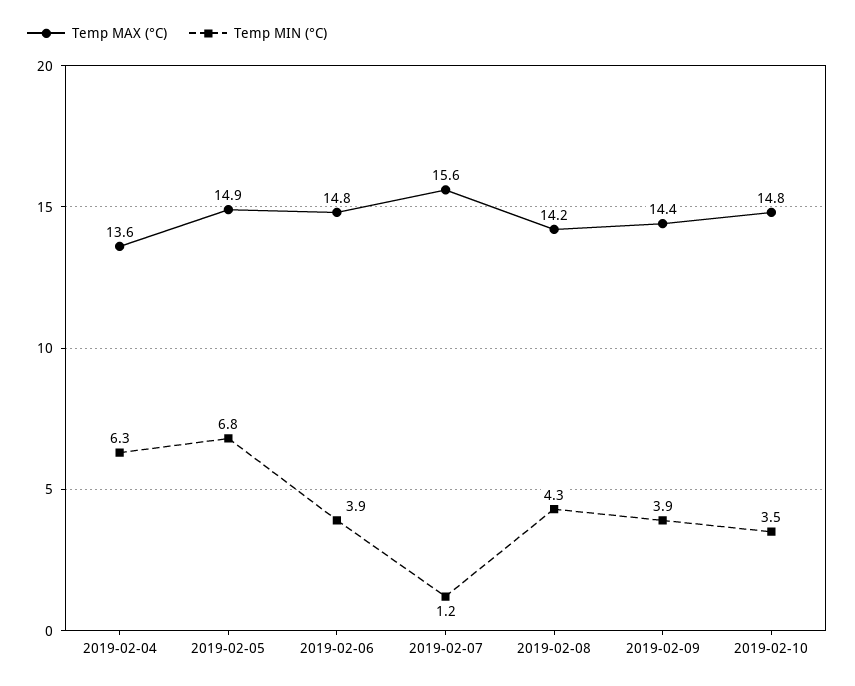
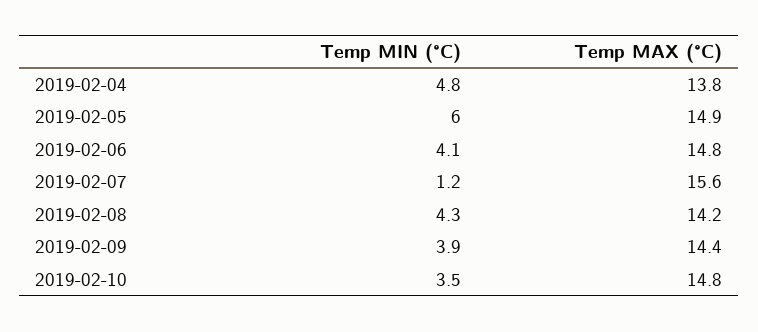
  {
    "Temp MAX (°C)": {
-     "2019-02-04": 13.6,
+     "2019-02-04": 13.8,
      "2019-02-05": 14.9,
      "2019-02-06": 14.8,
      "2019-02-07": 15.6,
      "2019-02-08": 14.2,
      "2019-02-09": 14.4,
      "2019-02-10": 14.8
    },
    "Temp MIN (°C)": {
-     "2019-02-04": 6.3,
+     "2019-02-04": 4.8,
-     "2019-02-05": 6.8,
+     "2019-02-05": 6,
-     "2019-02-06": 3.9,
+     "2019-02-06": 4.1,
      "2019-02-07": 1.2,
      "2019-02-08": 4.3,
      "2019-02-09": 3.9,
      "2019-02-10": 3.5
    }
  }

